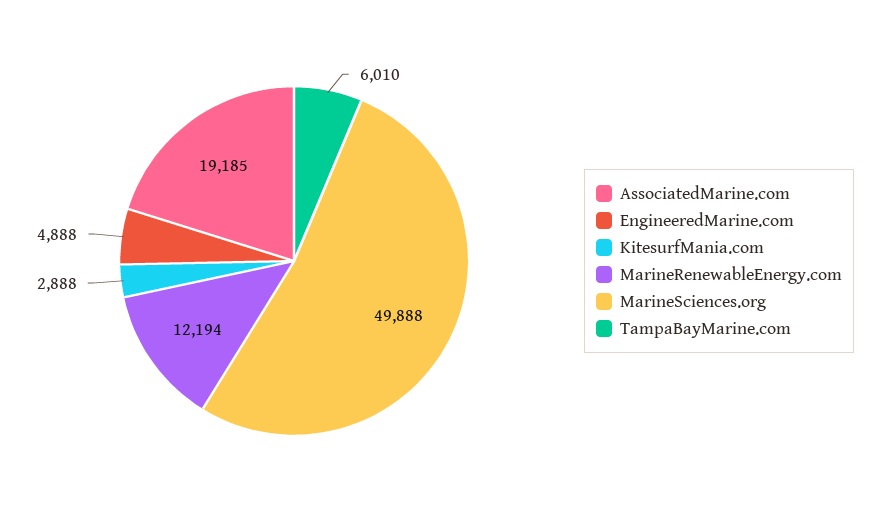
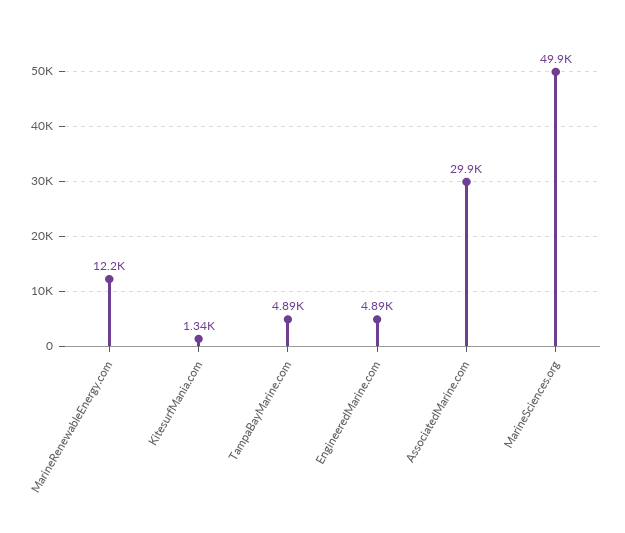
  {
-   "AssociatedMarine.com": 19185,
+   "AssociatedMarine.com": 29900,
    "EngineeredMarine.com": 4888,
-   "KitesurfMania.com": 2888,
+   "KitesurfMania.com": 1340,
    "MarineRenewableEnergy.com": 12194,
    "MarineSciences.org": 49888,
-   "TampaBayMarine.com": 6010
+   "TampaBayMarine.com": 4890
  }

